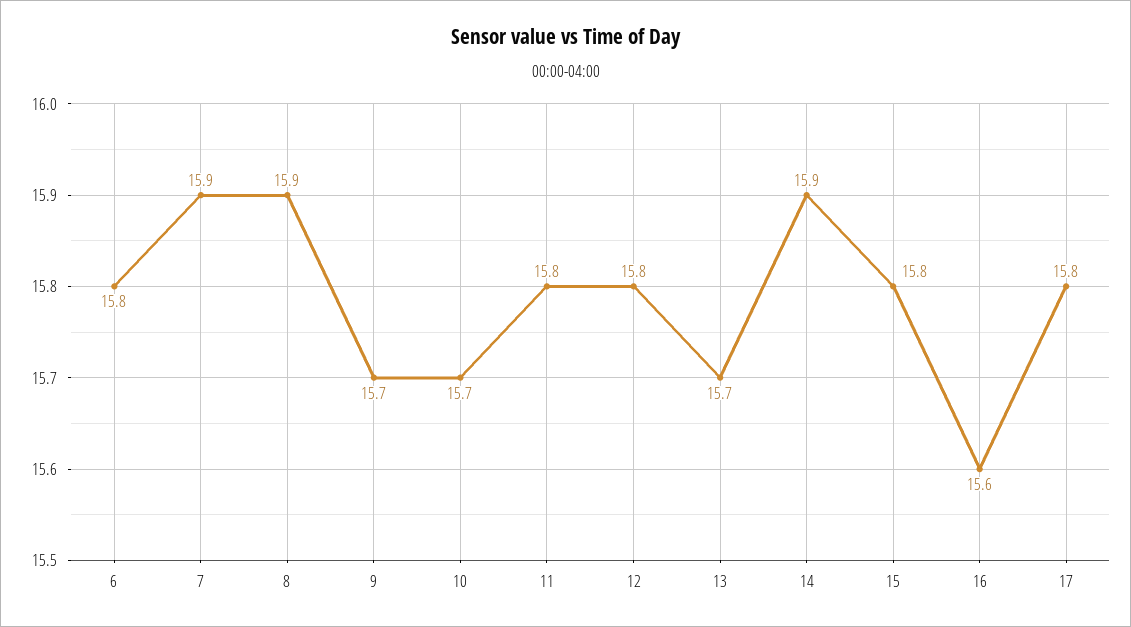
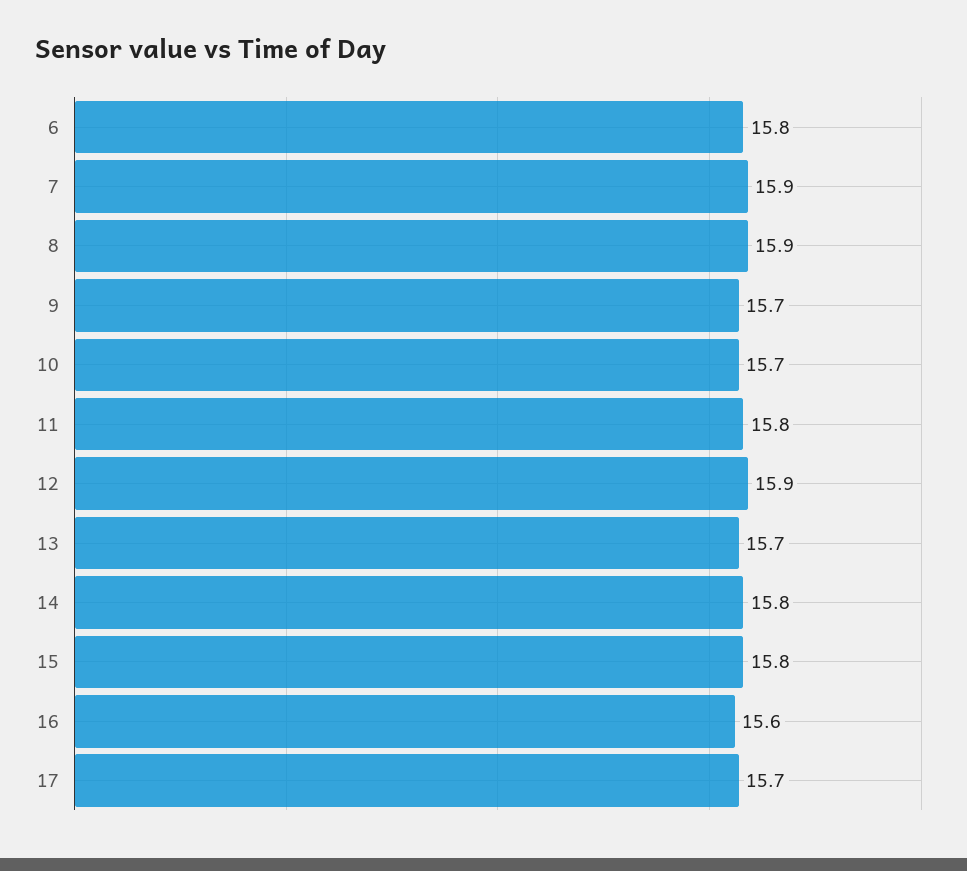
  {
    "6": 15.8,
    "7": 15.9,
    "8": 15.9,
    "9": 15.7,
    "10": 15.7,
    "11": 15.8,
-   "12": 15.8,
+   "12": 15.9,
    "13": 15.7,
-   "14": 15.9,
+   "14": 15.8,
    "15": 15.8,
    "16": 15.6,
-   "17": 15.8
+   "17": 15.7
  }

